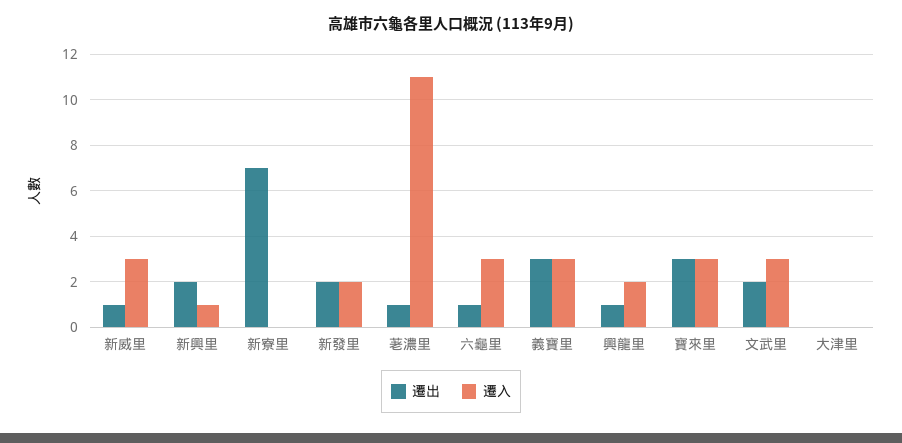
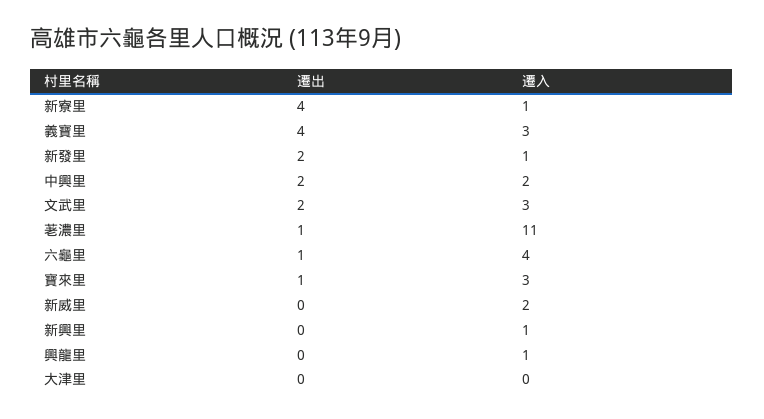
  {
    "遷出": {
-     "新威里": 1,
+     "新威里": 0,
-     "新興里": 2,
+     "新興里": 0,
-     "新寮里": 7,
+     "新寮里": 4,
      "新發里": 2,
      "荖濃里": 1,
      "六龜里": 1,
-     "義寶里": 3,
+     "義寶里": 4,
-     "興龍里": 1,
+     "興龍里": 0,
-     "寶來里": 3,
+     "寶來里": 1,
      "文武里": 2,
-     "大津里": 0
+     "大津里": 0,
+     "中興里": 2
    },
    "遷入": {
-     "新威里": 3,
+     "新威里": 2,
      "新興里": 1,
-     "新寮里": 0,
+     "新寮里": 1,
-     "新發里": 2,
+     "新發里": 1,
      "荖濃里": 11,
-     "六龜里": 3,
+     "六龜里": 4,
      "義寶里": 3,
-     "興龍里": 2,
+     "興龍里": 1,
      "寶來里": 3,
      "文武里": 3,
-     "大津里": 0
+     "大津里": 0,
+     "中興里": 2
    }
  }

